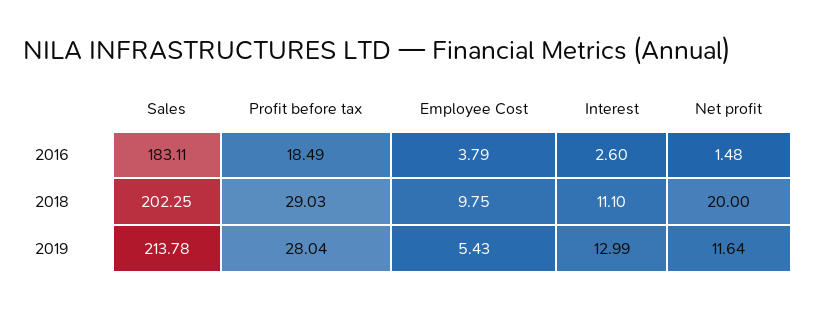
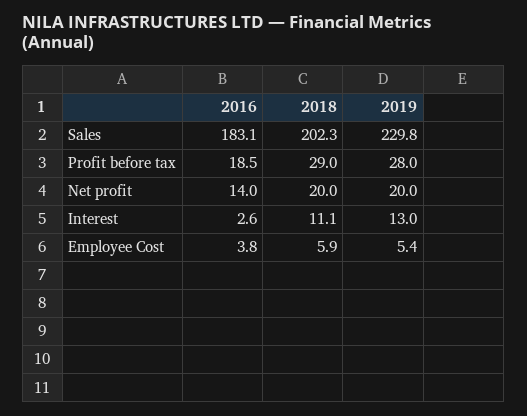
  {
    "Sales": {
      "2016": 183.11,
      "2018": 202.25,
-     "2019": 213.78
+     "2019": 229.8
    },
    "Profit before tax": {
      "2016": 18.49,
      "2018": 29.03,
      "2019": 28.04
    },
    "Employee Cost": {
      "2016": 3.79,
-     "2018": 9.75,
+     "2018": 5.9,
      "2019": 5.43
    },
    "Interest": {
      "2016": 2.6,
      "2018": 11.1,
      "2019": 12.99
    },
    "Net profit": {
-     "2016": 1.48,
+     "2016": 14,
      "2018": 20,
-     "2019": 11.64
+     "2019": 20
    }
  }

